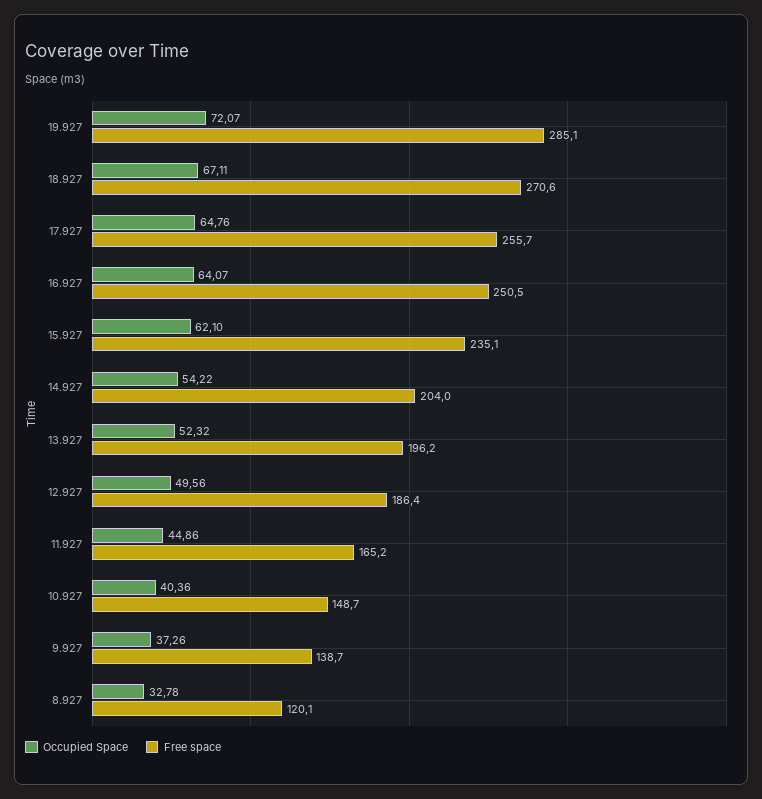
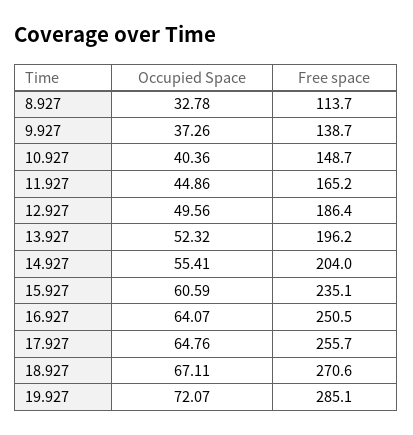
  {
    "Occupied Space": {
      "19.927": 72.07,
      "18.927": 67.11,
      "17.927": 64.76,
      "16.927": 64.07,
-     "15.927": 62.1,
+     "15.927": 60.59,
-     "14.927": 54.22,
+     "14.927": 55.41,
      "13.927": 52.32,
      "12.927": 49.56,
      "11.927": 44.86,
      "10.927": 40.36,
      "9.927": 37.26,
      "8.927": 32.78
    },
    "Free space": {
      "19.927": 285.1,
      "18.927": 270.6,
      "17.927": 255.7,
      "16.927": 250.5,
      "15.927": 235.1,
      "14.927": 204,
      "13.927": 196.2,
      "12.927": 186.4,
      "11.927": 165.2,
      "10.927": 148.7,
      "9.927": 138.7,
-     "8.927": 120.1
+     "8.927": 113.7
    }
  }

